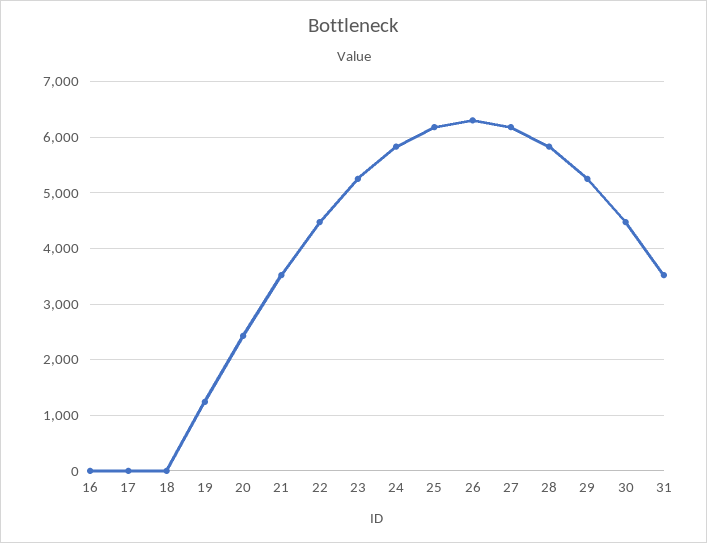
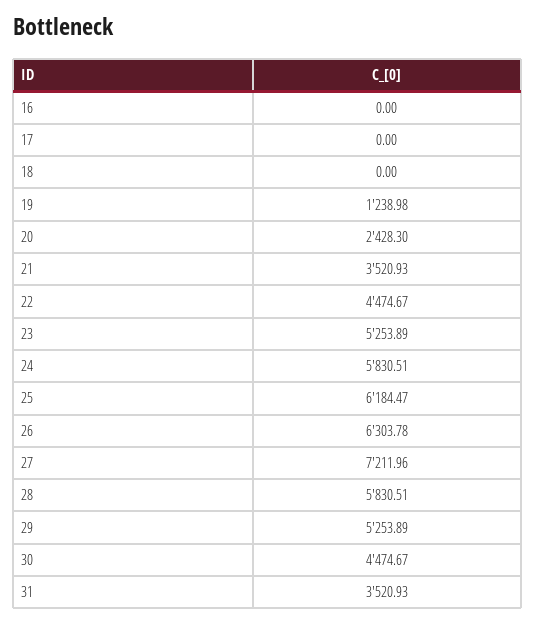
  {
    "16": 0,
    "17": 0,
    "18": 0,
    "19": 1238.98,
    "20": 2428.3,
    "21": 3520.93,
    "22": 4474.67,
    "23": 5253.89,
    "24": 5830.51,
    "25": 6184.47,
    "26": 6303.78,
-   "27": 6200,
+   "27": 7211.96,
    "28": 5830.51,
    "29": 5253.89,
    "30": 4474.67,
    "31": 3520.93
  }

